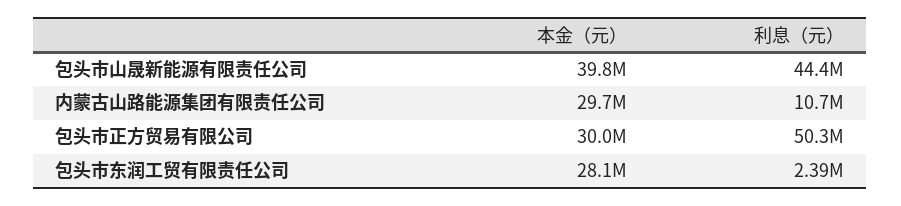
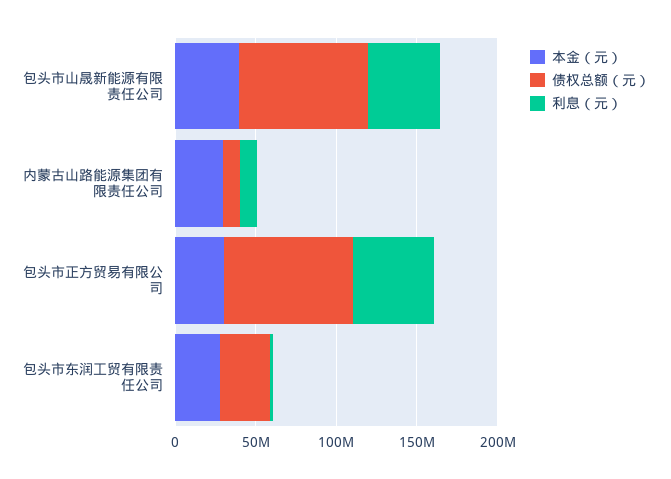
  {
    "本金（元）": {
      "包头市山晟新能源有限责任公司": 39800000,
      "内蒙古山路能源集团有限责任公司": 29700000,
      "包头市正方贸易有限公司": 30000000,
      "包头市东润工贸有限责任公司": 28100000
    },
    "利息（元）": {
      "包头市山晟新能源有限责任公司": 44400000,
      "内蒙古山路能源集团有限责任公司": 10700000,
      "包头市正方贸易有限公司": 50300000,
      "包头市东润工贸有限责任公司": 2390000
-   }
+   },
+   "债权总额（元）": {
+     "包头市山晟新能源有限责任公司": 80000000,
+     "内蒙古山路能源集团有限责任公司": 10000000,
+     "包头市正方贸易有限公司": 80000000,
+     "包头市东润工贸有限责任公司": 30000000
+   }
  }

